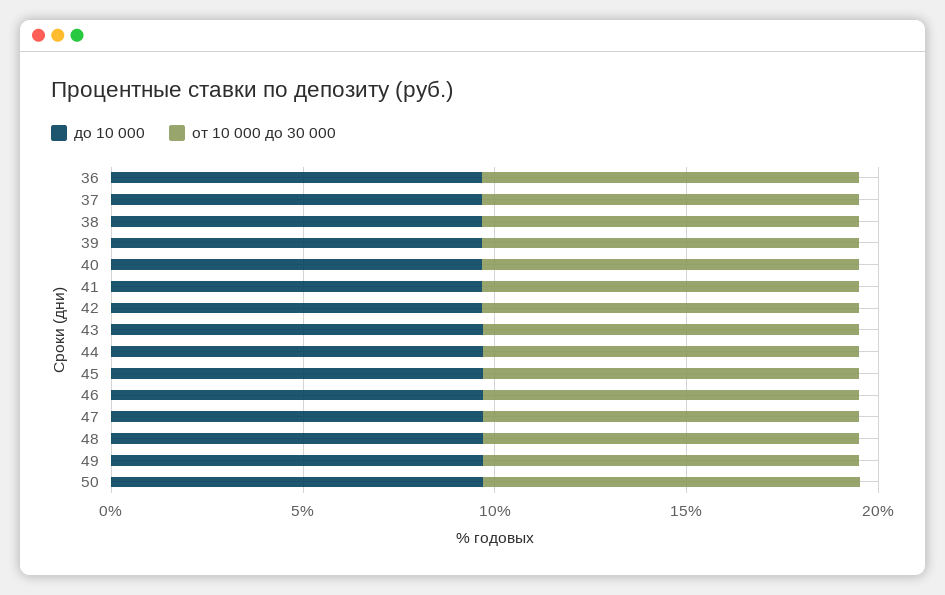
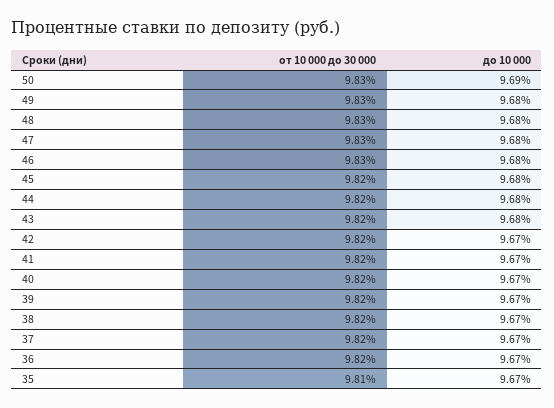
  {
    "до 10 000": {
      "36": 9.67,
      "37": 9.67,
      "38": 9.67,
      "39": 9.67,
      "40": 9.67,
      "41": 9.67,
      "42": 9.67,
      "43": 9.68,
      "44": 9.68,
      "45": 9.68,
      "46": 9.68,
      "47": 9.68,
      "48": 9.68,
      "49": 9.68,
-     "50": 9.69
+     "50": 9.69,
+     "35": 9.67
    },
    "от 10 000 до 30 000": {
      "36": 9.82,
      "37": 9.82,
      "38": 9.82,
      "39": 9.82,
      "40": 9.82,
      "41": 9.82,
      "42": 9.82,
      "43": 9.82,
      "44": 9.82,
      "45": 9.82,
      "46": 9.83,
      "47": 9.83,
      "48": 9.83,
      "49": 9.83,
-     "50": 9.83
+     "50": 9.83,
+     "35": 9.81
    }
  }

